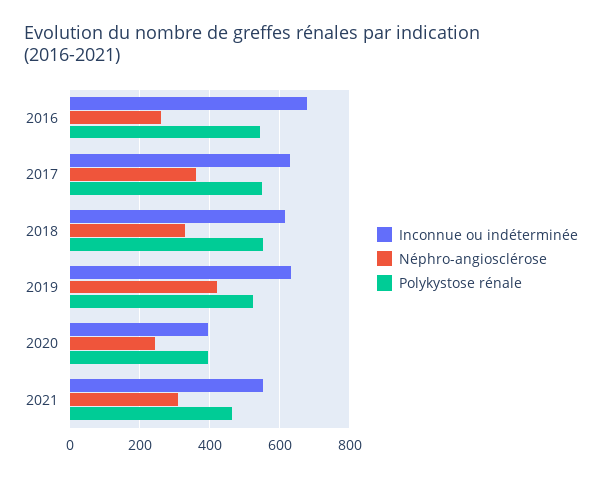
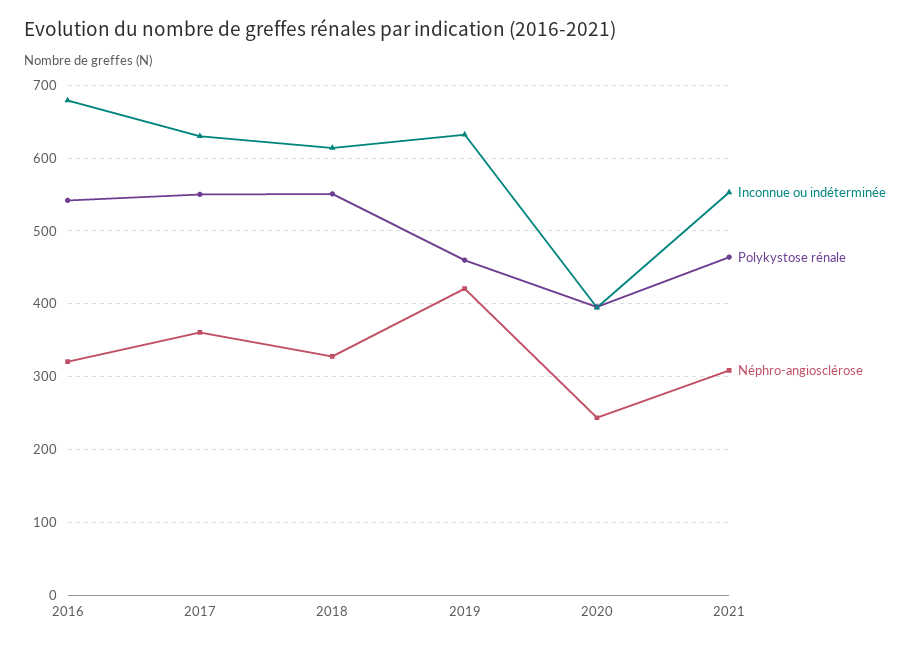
  {
    "Inconnue ou indéterminée": {
      "2016": 680,
      "2017": 630,
      "2018": 610,
      "2019": 630,
      "2020": 400,
      "2021": 550
    },
    "Néphro-angiosclérose": {
-     "2016": 260,
+     "2016": 320,
      "2017": 360,
      "2018": 330,
      "2019": 420,
      "2020": 240,
      "2021": 310
    },
    "Polykystose rénale": {
      "2016": 540,
      "2017": 550,
      "2018": 550,
-     "2019": 520,
+     "2019": 460,
      "2020": 400,
      "2021": 460
    }
  }

